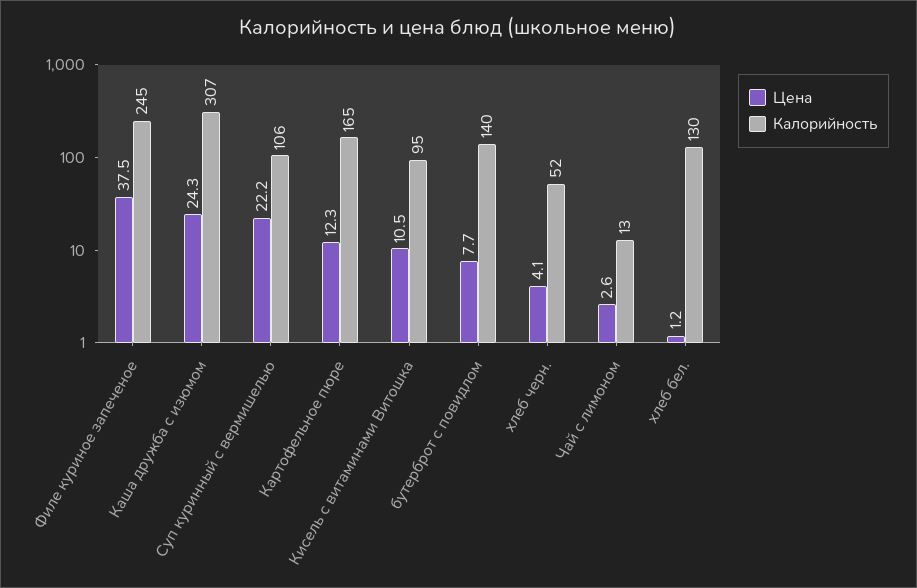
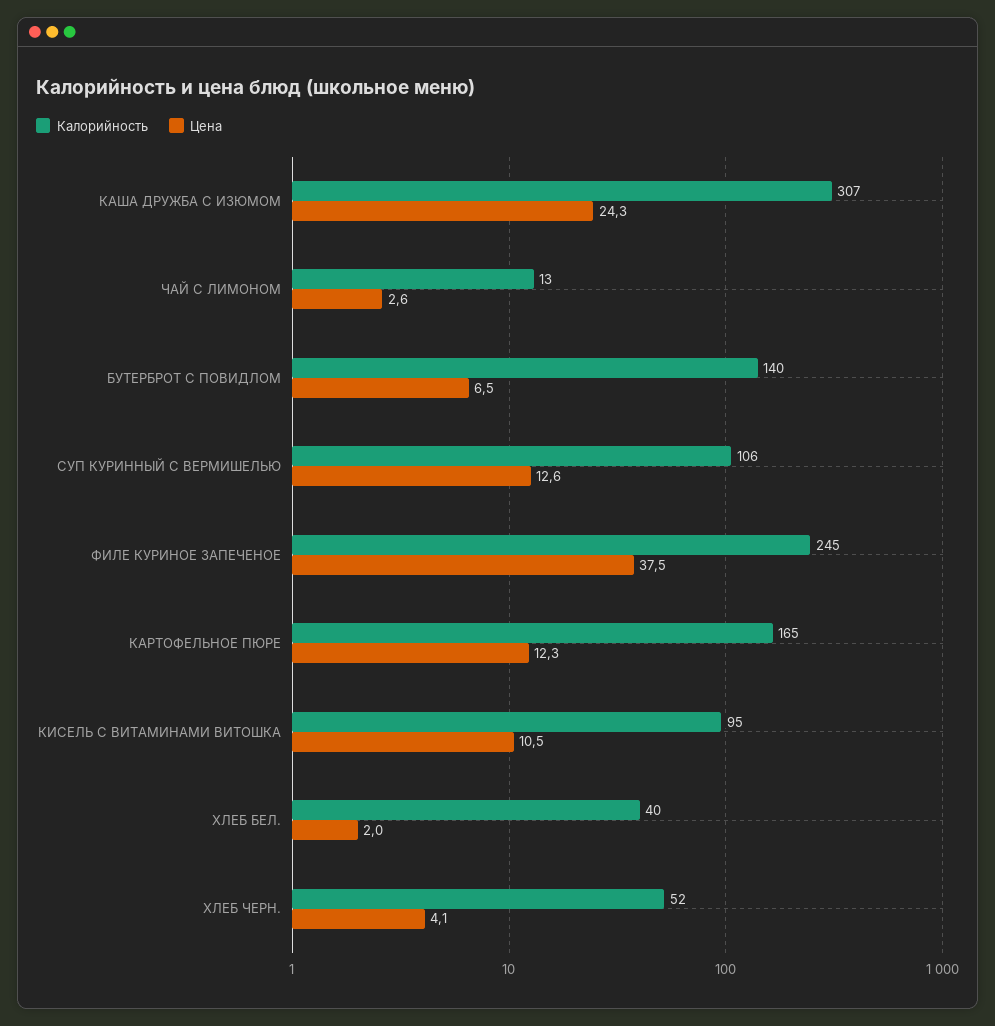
  {
    "Цена": {
      "Филе куриное запеченое": 37.5,
      "Каша дружба с изюмом": 24.3,
-     "Суп куринный с вермишелью": 22.2,
+     "Суп куринный с вермишелью": 12.6,
      "Картофельное пюре": 12.3,
      "Кисель с витаминами Витошка": 10.5,
-     "бутерброт с повидлом": 7.7,
+     "бутерброт с повидлом": 6.5,
      "хлеб черн.": 4.1,
      "Чай с лимоном": 2.6,
-     "хлеб бел.": 1.2
+     "хлеб бел.": 2
    },
    "Калорийность": {
      "Филе куриное запеченое": 245,
      "Каша дружба с изюмом": 307,
      "Суп куринный с вермишелью": 106,
      "Картофельное пюре": 165,
      "Кисель с витаминами Витошка": 95,
      "бутерброт с повидлом": 140,
      "хлеб черн.": 52,
      "Чай с лимоном": 13,
-     "хлеб бел.": 130
+     "хлеб бел.": 40
    }
  }

